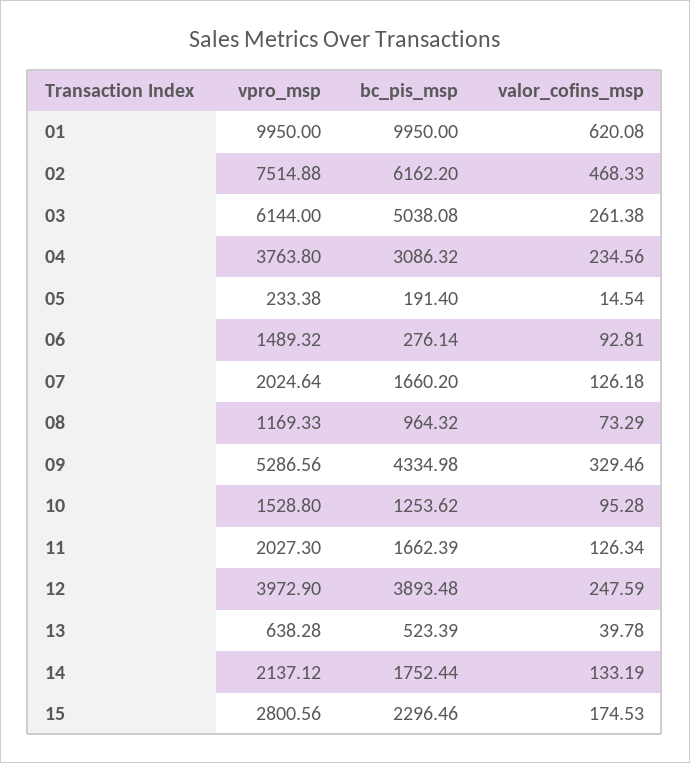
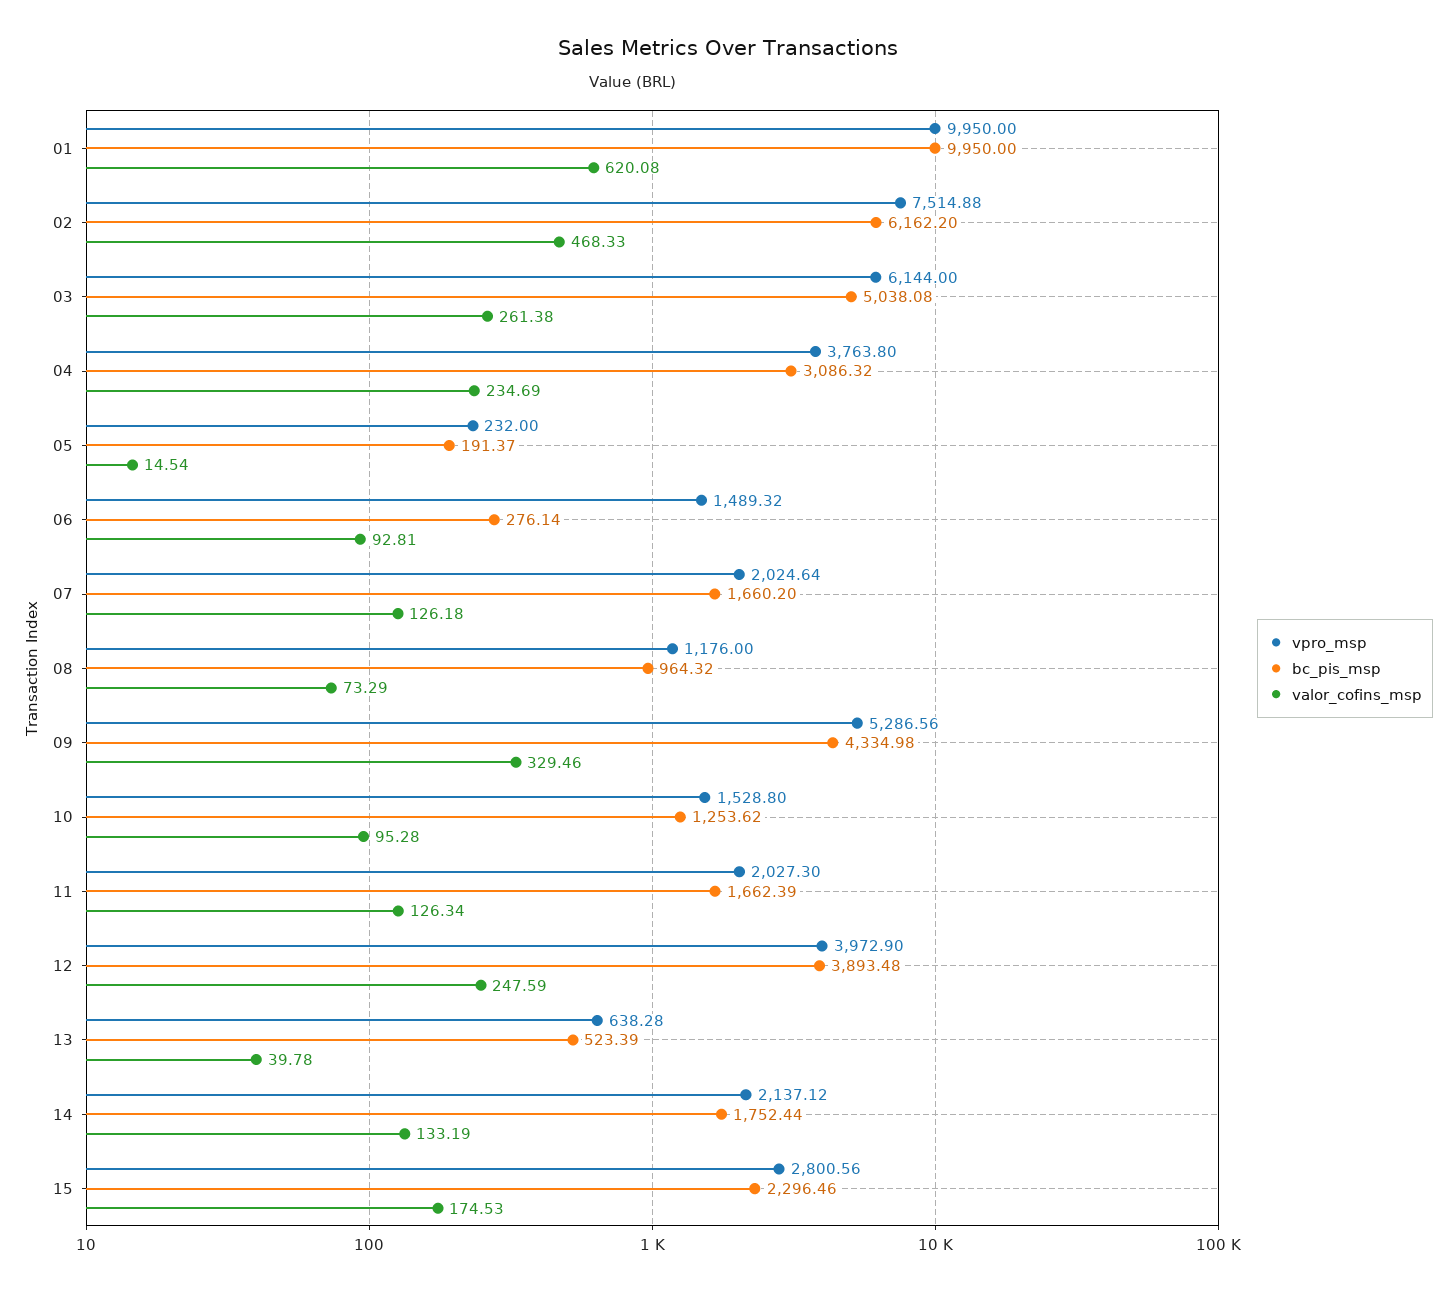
  {
    "vpro_msp": {
      "01": 9950,
      "02": 7514.88,
      "03": 6144,
      "04": 3763.8,
-     "05": 233.38,
+     "05": 232,
      "06": 1489.32,
      "07": 2024.64,
-     "08": 1169.33,
+     "08": 1176,
      "09": 5286.56,
      "10": 1528.8,
      "11": 2027.3,
      "12": 3972.9,
      "13": 638.28,
      "14": 2137.12,
      "15": 2800.56
    },
    "bc_pis_msp": {
      "01": 9950,
      "02": 6162.2,
      "03": 5038.08,
      "04": 3086.32,
-     "05": 191.4,
+     "05": 191.37,
      "06": 276.14,
      "07": 1660.2,
      "08": 964.32,
      "09": 4334.98,
      "10": 1253.62,
      "11": 1662.39,
      "12": 3893.48,
      "13": 523.39,
      "14": 1752.44,
      "15": 2296.46
    },
    "valor_cofins_msp": {
      "01": 620.08,
      "02": 468.33,
      "03": 261.38,
-     "04": 234.56,
+     "04": 234.69,
      "05": 14.54,
      "06": 92.81,
      "07": 126.18,
      "08": 73.29,
      "09": 329.46,
      "10": 95.28,
      "11": 126.34,
      "12": 247.59,
      "13": 39.78,
      "14": 133.19,
      "15": 174.53
    }
  }

